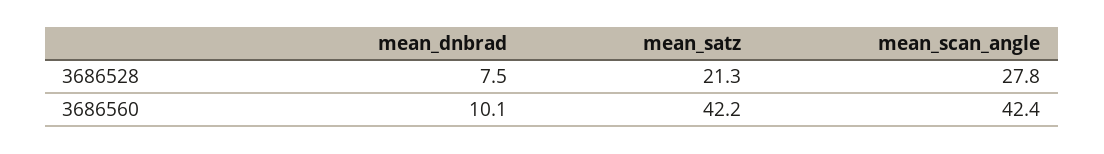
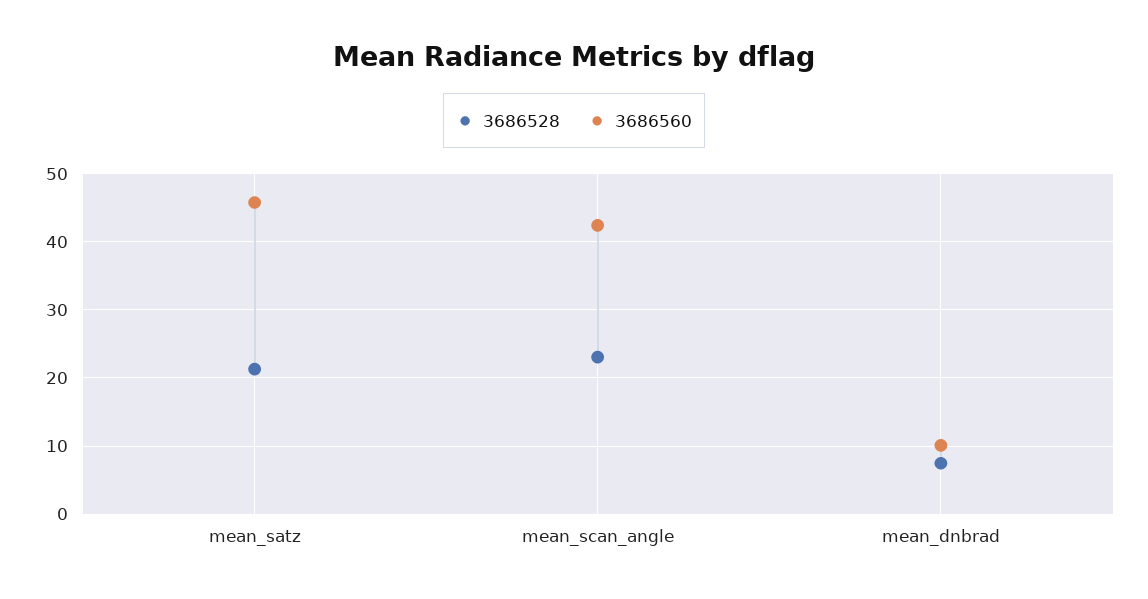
  {
    "3686528": {
      "mean_dnbrad": 7.5,
      "mean_satz": 21.3,
-     "mean_scan_angle": 27.8
+     "mean_scan_angle": 23
    },
    "3686560": {
      "mean_dnbrad": 10.1,
-     "mean_satz": 42.2,
+     "mean_satz": 46,
      "mean_scan_angle": 42.4
    }
  }

